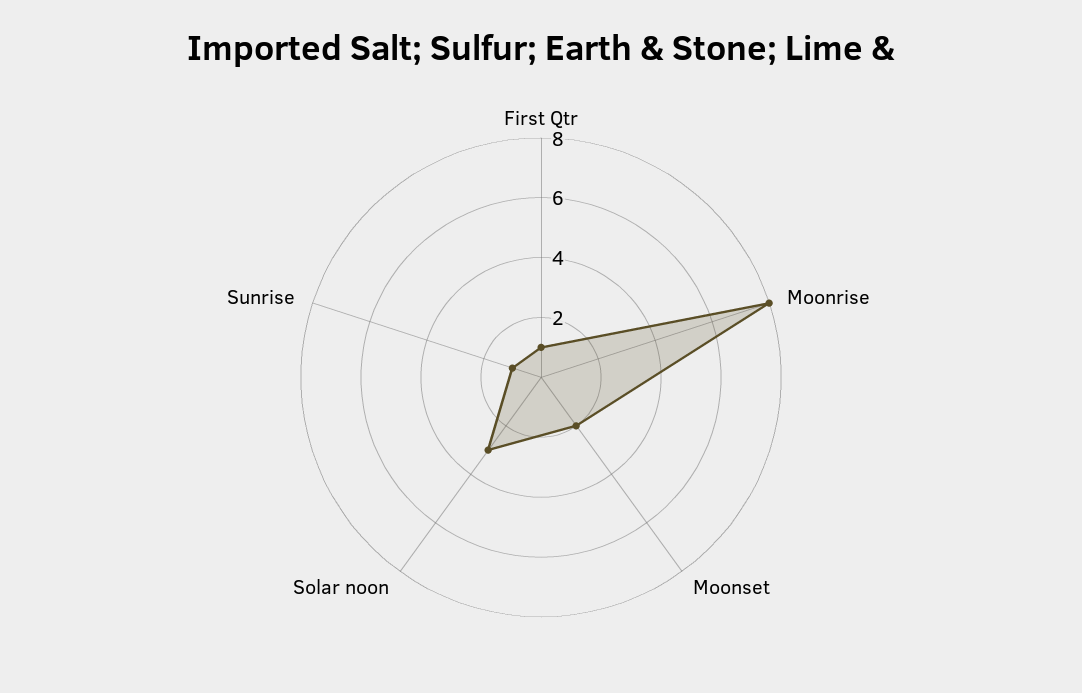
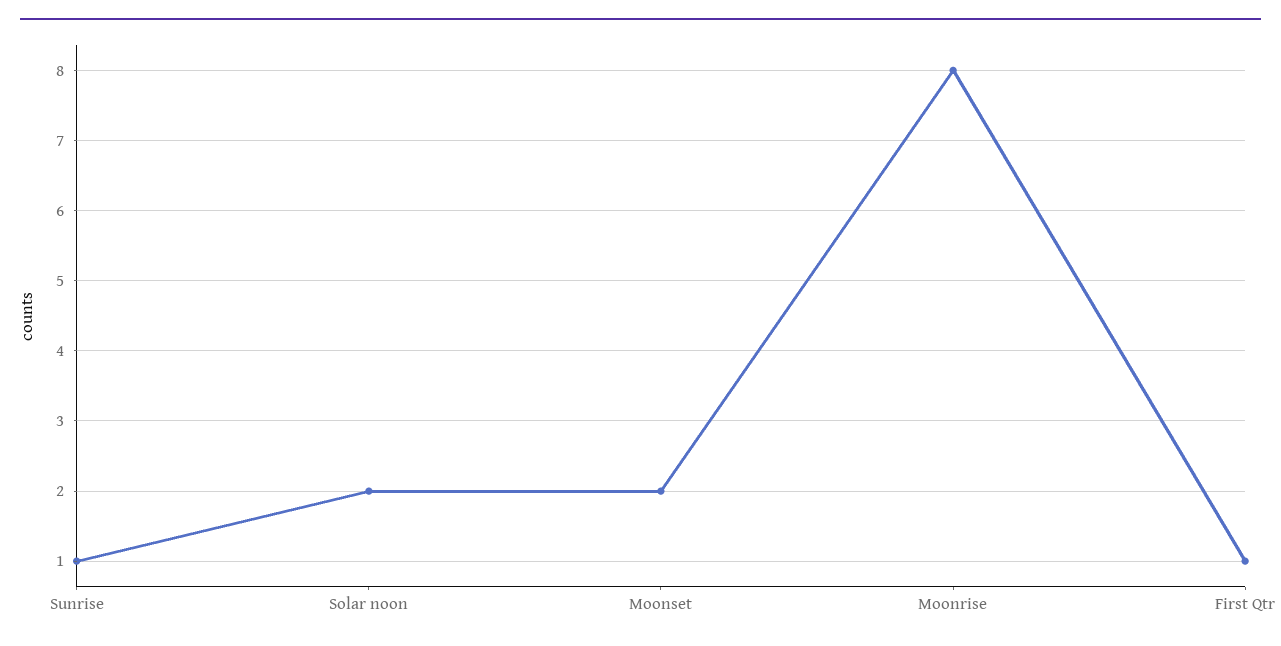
  {
    "First Qtr": 1,
    "Moonrise": 8,
    "Moonset": 2,
-   "Solar noon": 3,
+   "Solar noon": 2,
    "Sunrise": 1
  }

